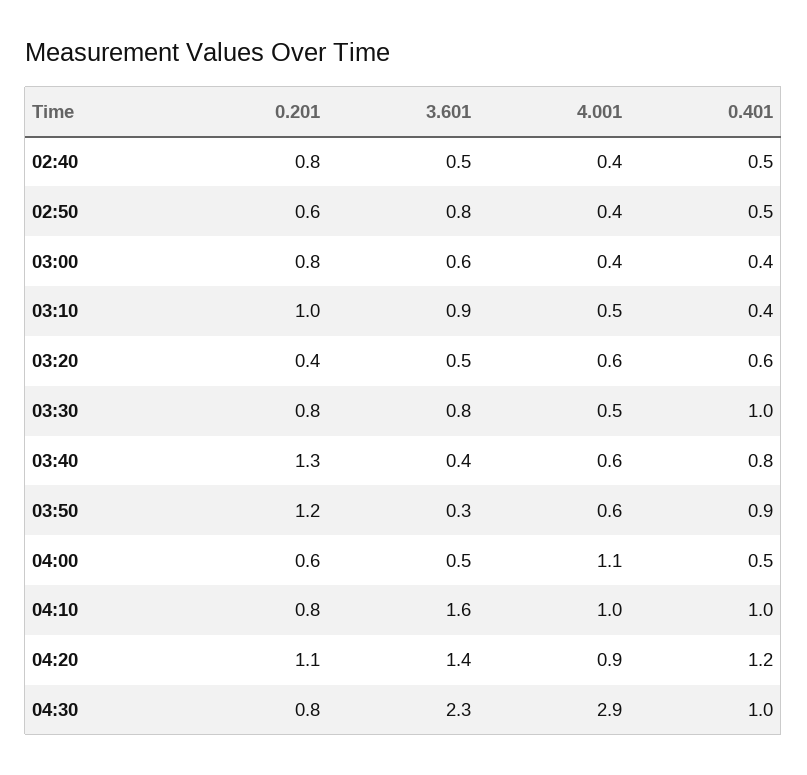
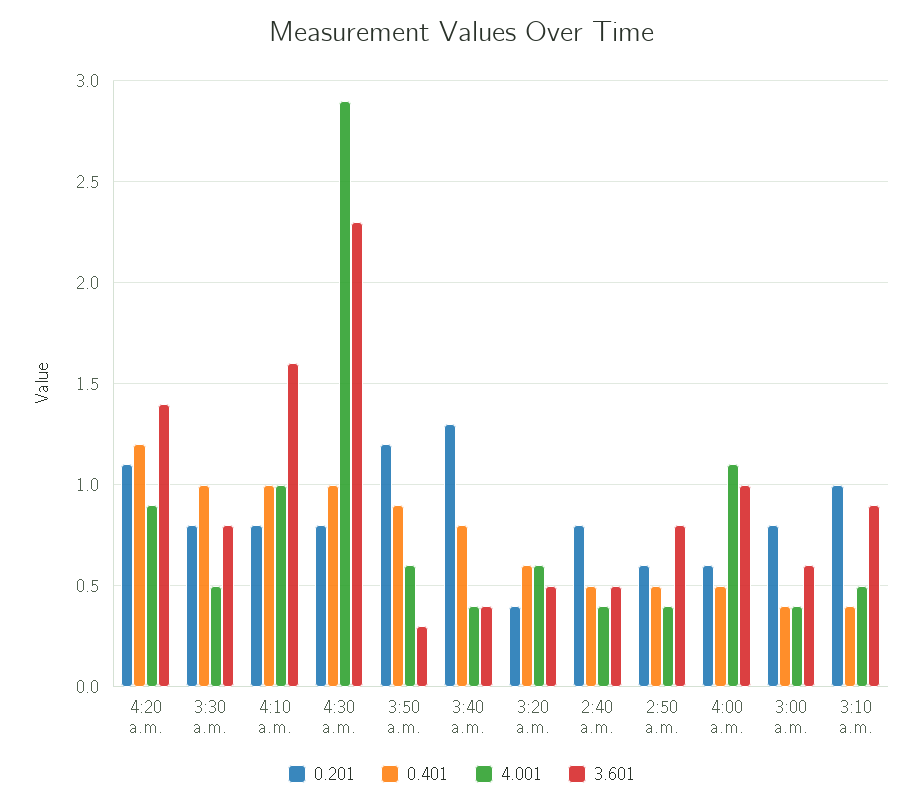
  {
    "0.201": {
      "02:40": 0.8,
      "02:50": 0.6,
      "03:00": 0.8,
      "03:10": 1,
      "03:20": 0.4,
      "03:30": 0.8,
      "03:40": 1.3,
      "03:50": 1.2,
      "04:00": 0.6,
      "04:10": 0.8,
      "04:20": 1.1,
      "04:30": 0.8
    },
    "3.601": {
      "02:40": 0.5,
      "02:50": 0.8,
      "03:00": 0.6,
      "03:10": 0.9,
      "03:20": 0.5,
      "03:30": 0.8,
      "03:40": 0.4,
      "03:50": 0.3,
-     "04:00": 0.5,
+     "04:00": 1,
      "04:10": 1.6,
      "04:20": 1.4,
      "04:30": 2.3
    },
    "4.001": {
      "02:40": 0.4,
      "02:50": 0.4,
      "03:00": 0.4,
      "03:10": 0.5,
      "03:20": 0.6,
      "03:30": 0.5,
-     "03:40": 0.6,
+     "03:40": 0.4,
      "03:50": 0.6,
      "04:00": 1.1,
      "04:10": 1,
      "04:20": 0.9,
      "04:30": 2.9
    },
    "0.401": {
      "02:40": 0.5,
      "02:50": 0.5,
      "03:00": 0.4,
      "03:10": 0.4,
      "03:20": 0.6,
      "03:30": 1,
      "03:40": 0.8,
      "03:50": 0.9,
      "04:00": 0.5,
      "04:10": 1,
      "04:20": 1.2,
      "04:30": 1
    }
  }

